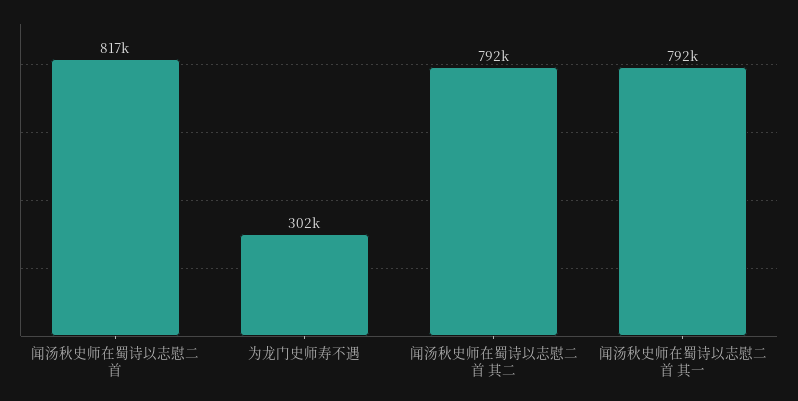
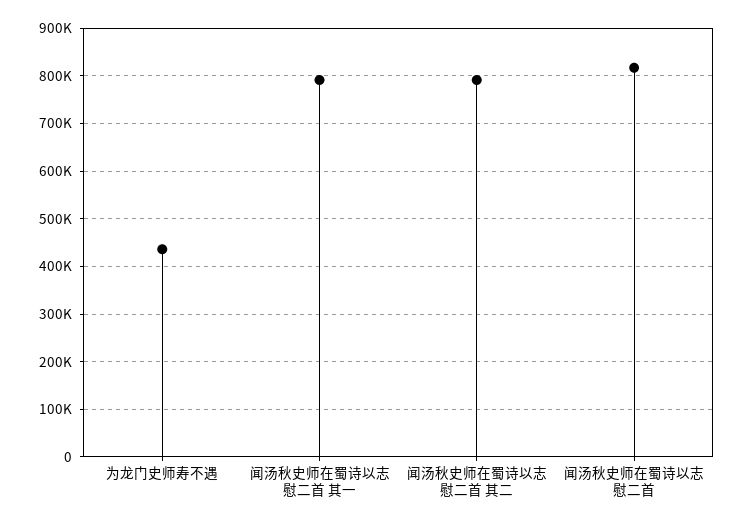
  {
    "闻汤秋史师在蜀诗以志慰二首": 817000,
-   "为龙门史师寿不遇": 302000,
+   "为龙门史师寿不遇": 440000,
    "闻汤秋史师在蜀诗以志慰二首 其二": 792000,
    "闻汤秋史师在蜀诗以志慰二首 其一": 792000
  }

